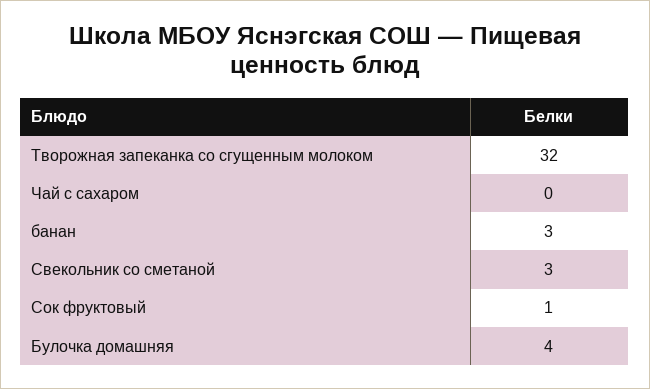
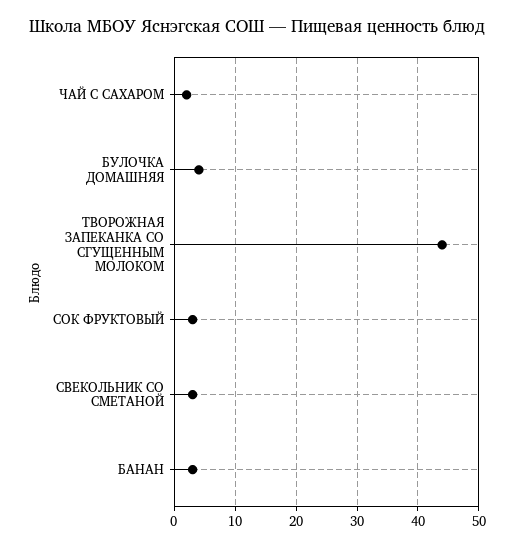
  {
-   "Творожная запеканка со сгущенным молоком": 32,
+   "Творожная запеканка со сгущенным молоком": 44,
-   "Чай с сахаром": 0,
+   "Чай с сахаром": 2,
    "банан": 3,
    "Свекольник со сметаной": 3,
-   "Сок фруктовый": 1,
+   "Сок фруктовый": 3,
    "Булочка домашняя": 4
  }

